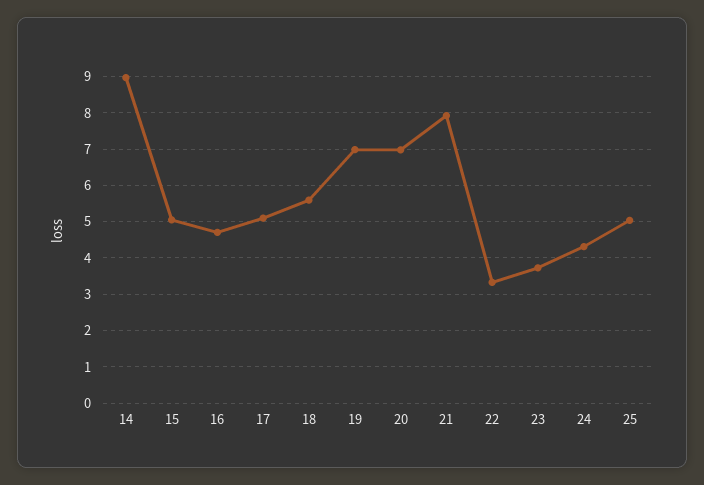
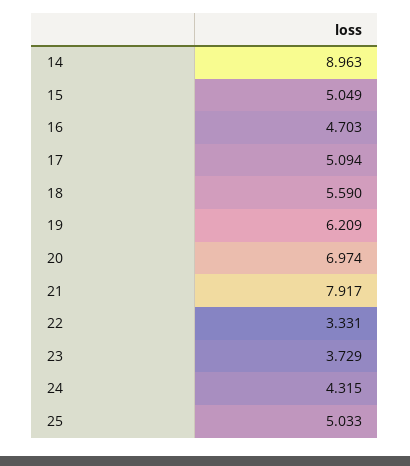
  {
    "14": 8.963,
    "15": 5.049,
    "16": 4.703,
    "17": 5.094,
    "18": 5.59,
-   "19": 7,
+   "19": 6.209,
    "20": 6.974,
    "21": 7.917,
    "22": 3.331,
    "23": 3.729,
    "24": 4.315,
    "25": 5.033
  }

